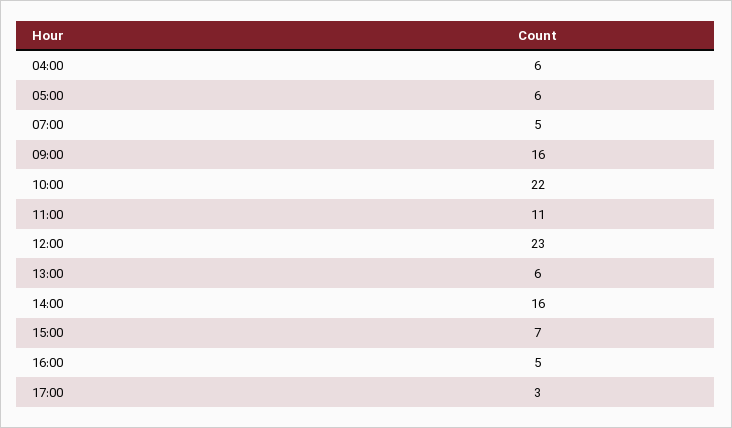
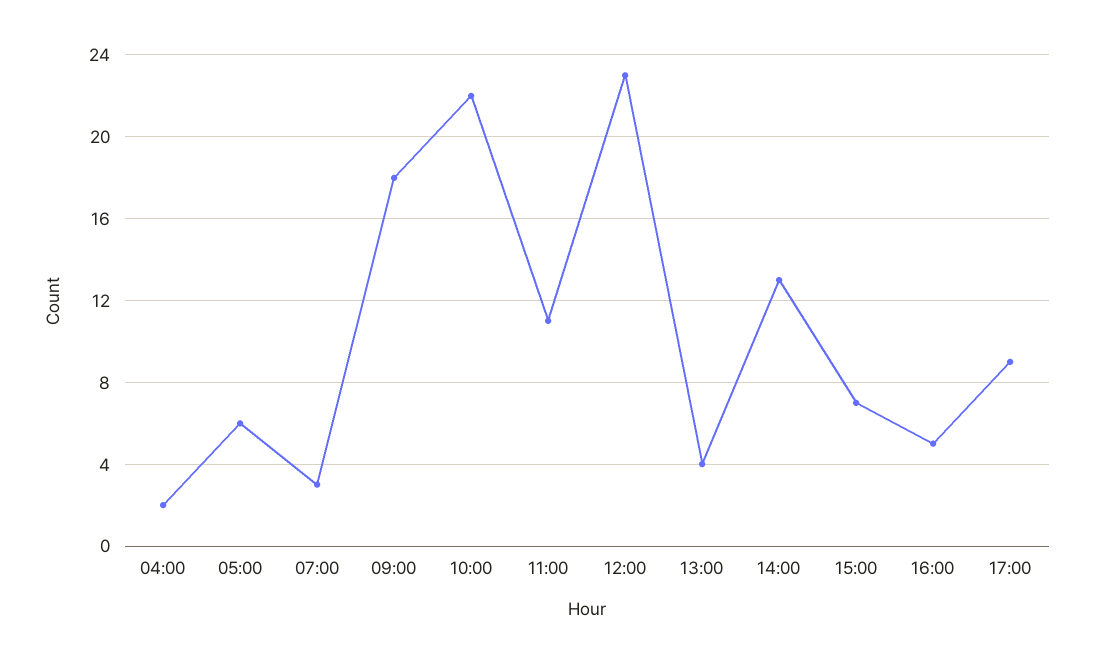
  {
-   "04:00": 6,
+   "04:00": 2,
    "05:00": 6,
-   "07:00": 5,
+   "07:00": 3,
-   "09:00": 16,
+   "09:00": 18,
    "10:00": 22,
    "11:00": 11,
    "12:00": 23,
-   "13:00": 6,
+   "13:00": 4,
-   "14:00": 16,
+   "14:00": 13,
    "15:00": 7,
    "16:00": 5,
-   "17:00": 3
+   "17:00": 9
  }

